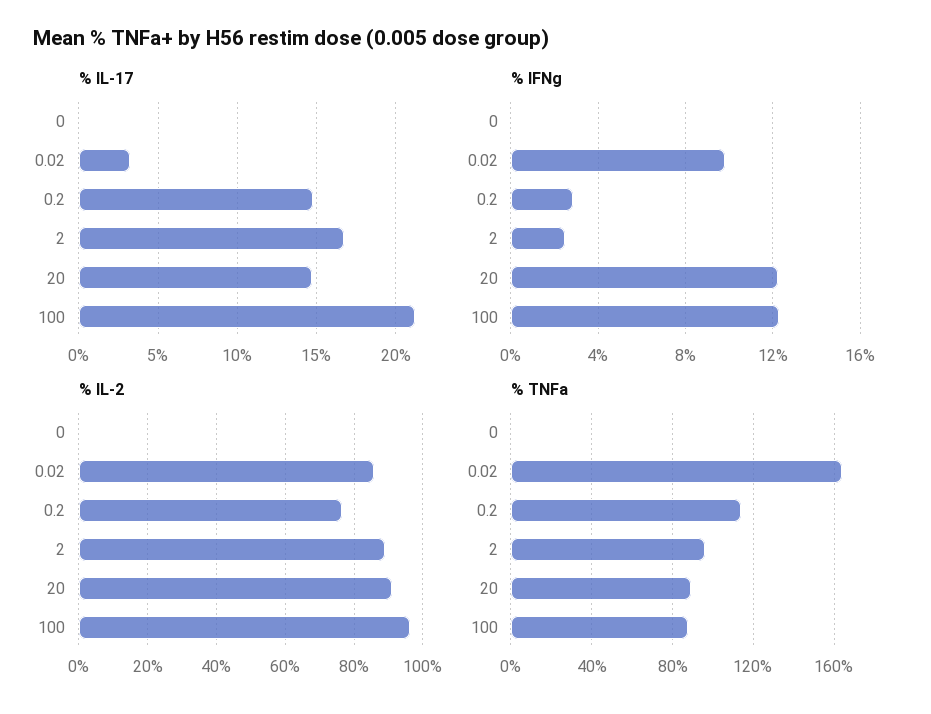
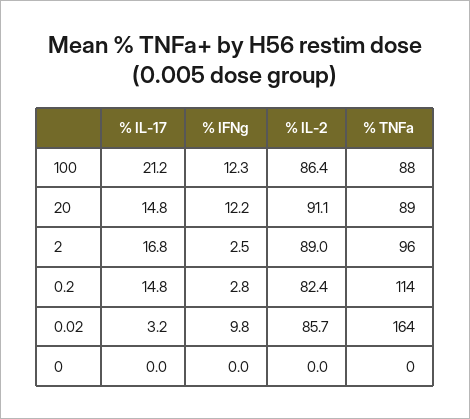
  {
    "% IL-17": {
      "0": 0,
      "0.02": 3.2,
      "0.2": 14.8,
      "2": 16.8,
      "20": 14.8,
      "100": 21.2
    },
    "% IFNg": {
      "0": 0,
      "0.02": 9.8,
      "0.2": 2.8,
      "2": 2.5,
      "20": 12.2,
      "100": 12.3
    },
    "% IL-2": {
      "0": 0,
      "0.02": 85.7,
-     "0.2": 76,
+     "0.2": 82.4,
      "2": 89,
      "20": 91.1,
-     "100": 96
+     "100": 86.4
    },
    "% TNFa": {
      "0": 0,
      "0.02": 164,
      "0.2": 114,
      "2": 96,
      "20": 89,
      "100": 88
    }
  }

